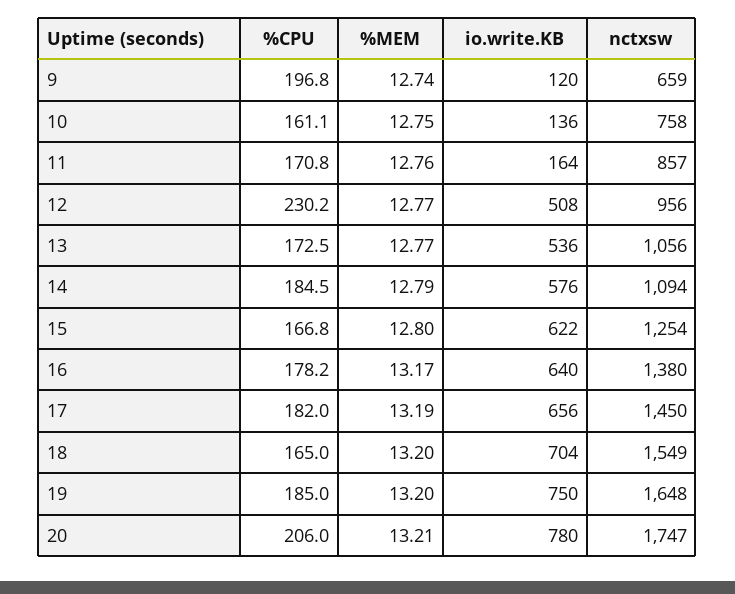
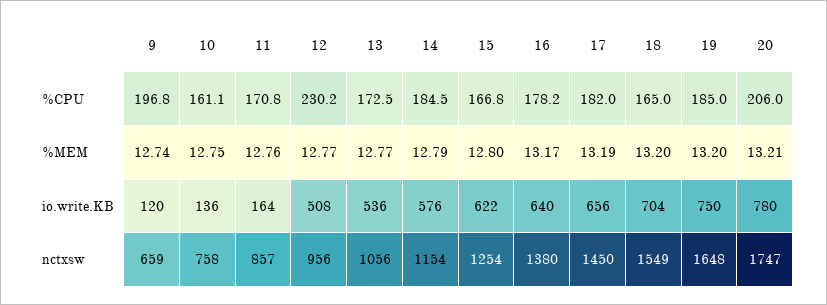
  {
    "%CPU": {
      "9": 196.8,
      "10": 161.1,
      "11": 170.8,
      "12": 230.2,
      "13": 172.5,
      "14": 184.5,
      "15": 166.8,
      "16": 178.2,
      "17": 182,
      "18": 165,
      "19": 185,
      "20": 206
    },
    "%MEM": {
      "9": 12.74,
      "10": 12.75,
      "11": 12.76,
      "12": 12.77,
      "13": 12.77,
      "14": 12.79,
      "15": 12.8,
      "16": 13.17,
      "17": 13.19,
      "18": 13.2,
      "19": 13.2,
      "20": 13.21
    },
    "io.write.KB": {
      "9": 120,
      "10": 136,
      "11": 164,
      "12": 508,
      "13": 536,
      "14": 576,
      "15": 622,
      "16": 640,
      "17": 656,
      "18": 704,
      "19": 750,
      "20": 780
    },
    "nctxsw": {
      "9": 659,
      "10": 758,
      "11": 857,
      "12": 956,
      "13": 1056,
-     "14": 1094,
+     "14": 1154,
      "15": 1254,
      "16": 1380,
      "17": 1450,
      "18": 1549,
      "19": 1648,
      "20": 1747
    }
  }

